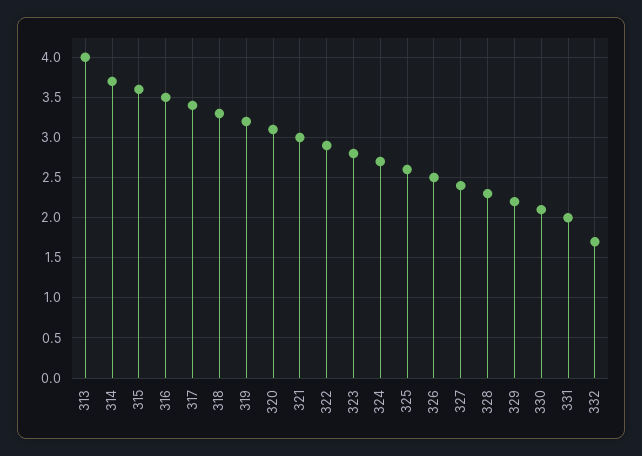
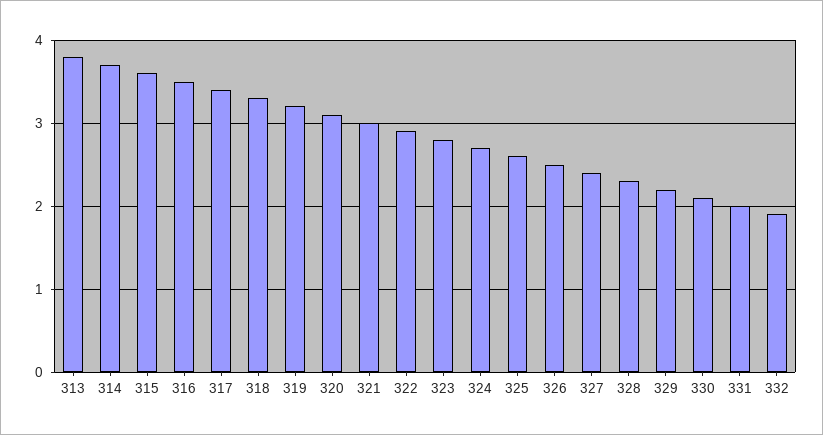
  {
-   "313": 4,
+   "313": 3.8,
    "314": 3.7,
    "315": 3.6,
    "316": 3.5,
    "317": 3.4,
    "318": 3.3,
    "319": 3.2,
    "320": 3.1,
    "321": 3,
    "322": 2.9,
    "323": 2.8,
    "324": 2.7,
    "325": 2.6,
    "326": 2.5,
    "327": 2.4,
    "328": 2.3,
    "329": 2.2,
    "330": 2.1,
    "331": 2,
-   "332": 1.7
+   "332": 1.9
  }

